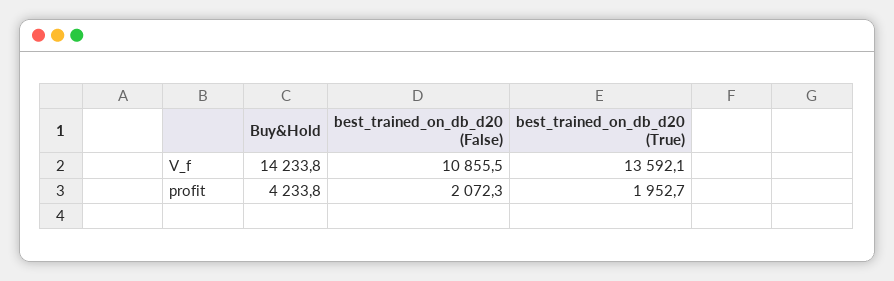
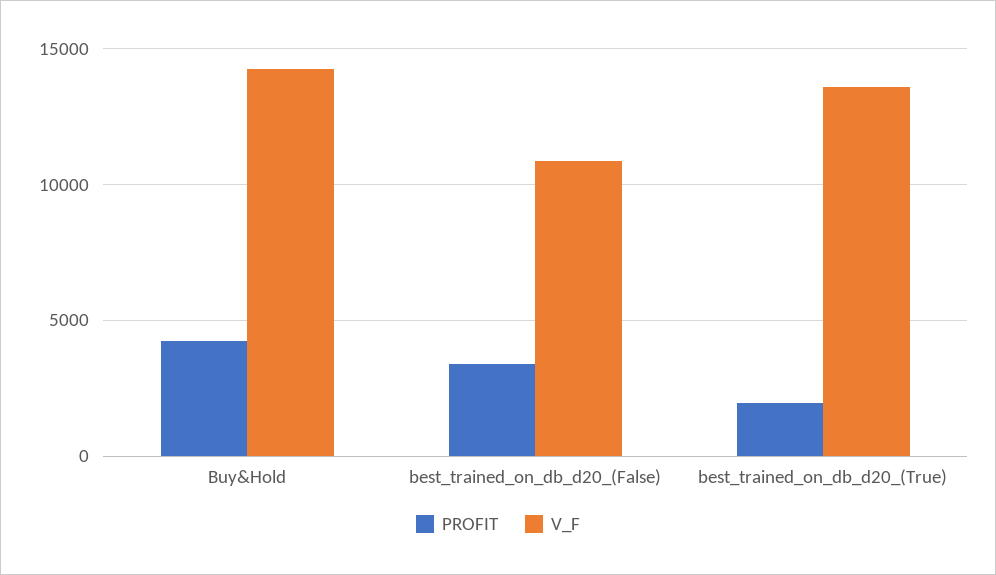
  {
    "V_f": {
      "Buy&Hold": 14233.8,
      "best_trained_on_db_d20 (False)": 10855.5,
      "best_trained_on_db_d20 (True)": 13592.1
    },
    "profit": {
      "Buy&Hold": 4233.8,
-     "best_trained_on_db_d20 (False)": 2072.3,
+     "best_trained_on_db_d20 (False)": 3500,
      "best_trained_on_db_d20 (True)": 1952.7
    }
  }

